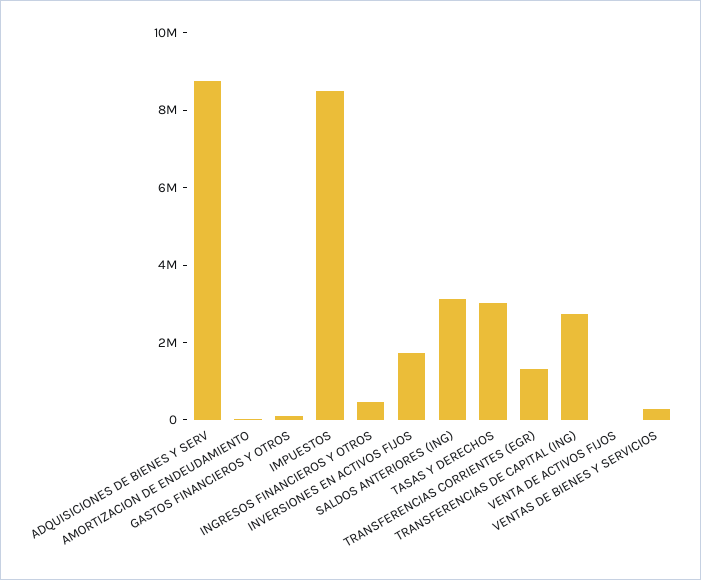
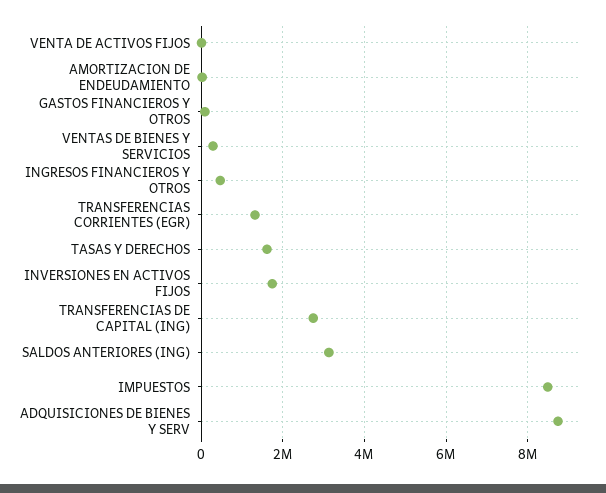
  {
    "ADQUISICIONES DE BIENES Y SERV": 8800000,
    "AMORTIZACION DE ENDEUDAMIENTO": 0,
    "GASTOS FINANCIEROS Y OTROS": 0,
    "IMPUESTOS": 8400000,
    "INGRESOS FINANCIEROS Y OTROS": 400000,
    "INVERSIONES EN ACTIVOS FIJOS": 1800000,
    "SALDOS ANTERIORES (ING)": 3200000,
-   "TASAS Y DERECHOS": 3000000,
+   "TASAS Y DERECHOS": 1600000,
    "TRANSFERENCIAS CORRIENTES (EGR)": 1400000,
    "TRANSFERENCIAS DE CAPITAL (ING)": 2800000,
    "VENTA DE ACTIVOS FIJOS": 0,
    "VENTAS DE BIENES Y SERVICIOS": 200000
  }

